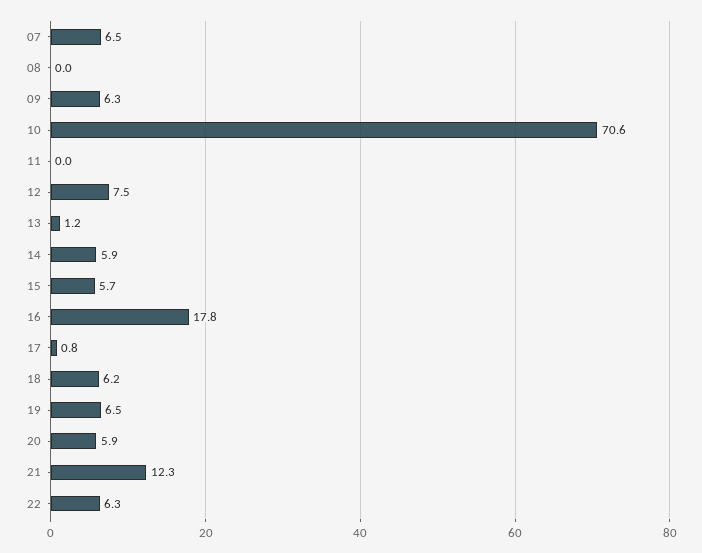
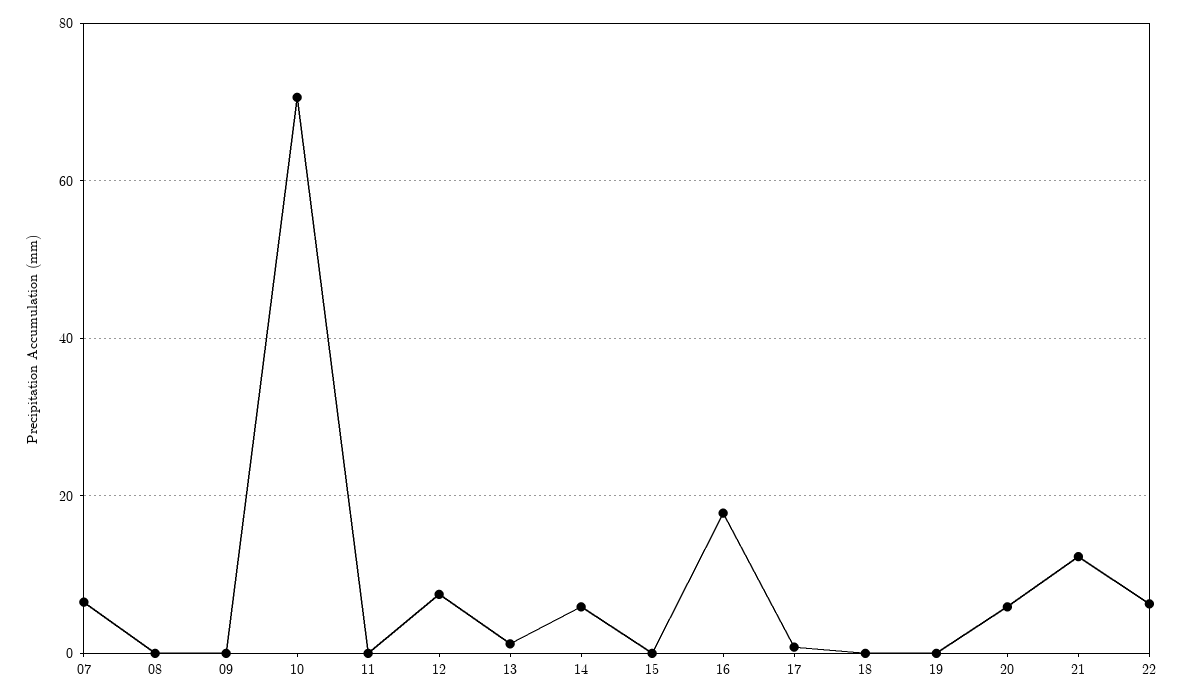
  {
    "07": 6.5,
    "08": 0,
-   "09": 6.3,
+   "09": 0,
    "10": 70.6,
    "11": 0,
    "12": 7.5,
    "13": 1.2,
    "14": 5.9,
-   "15": 5.7,
+   "15": 0,
    "16": 17.8,
    "17": 0.8,
-   "18": 6.2,
+   "18": 0,
-   "19": 6.5,
+   "19": 0,
    "20": 5.9,
    "21": 12.3,
    "22": 6.3
  }

